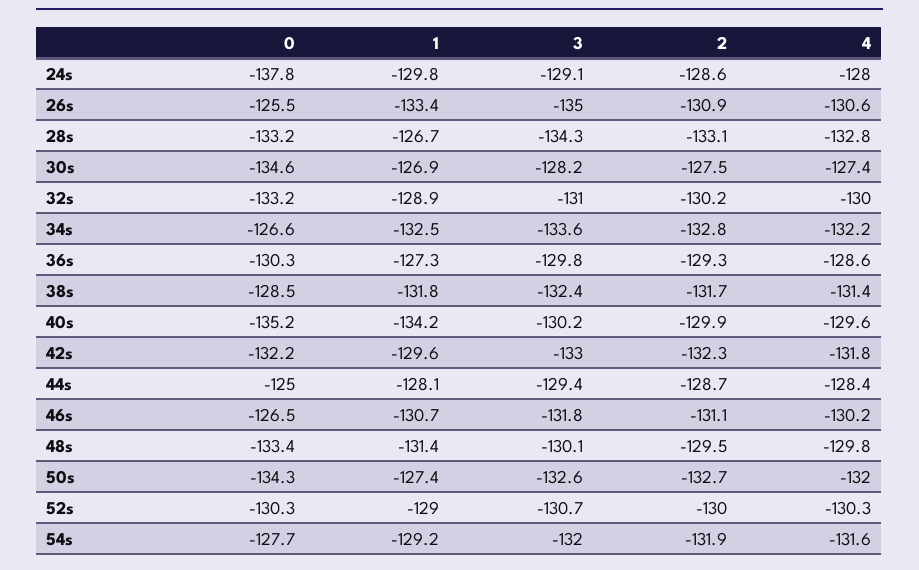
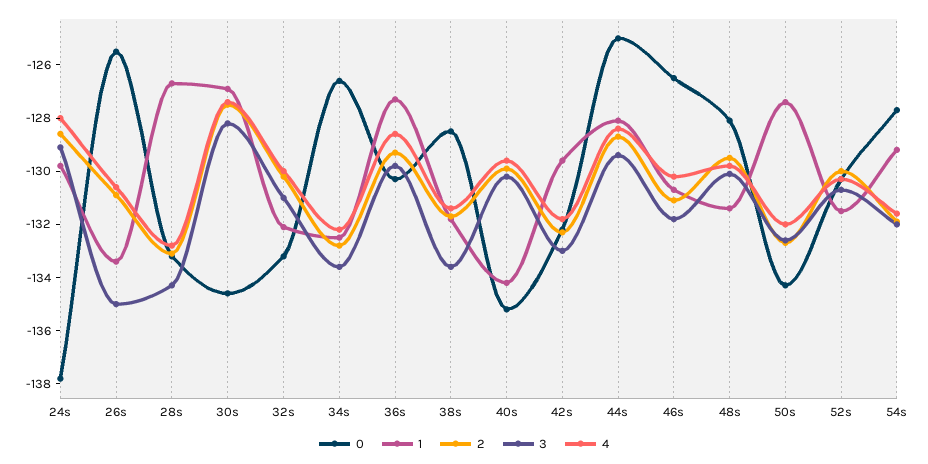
  {
    "0": {
      "24s": -137.8,
      "26s": -125.5,
      "28s": -133.2,
      "30s": -134.6,
      "32s": -133.2,
      "34s": -126.6,
      "36s": -130.3,
      "38s": -128.5,
      "40s": -135.2,
      "42s": -132.2,
      "44s": -125,
      "46s": -126.5,
-     "48s": -133.4,
+     "48s": -128,
      "50s": -134.3,
      "52s": -130.3,
      "54s": -127.7
    },
    "1": {
      "24s": -129.8,
      "26s": -133.4,
      "28s": -126.7,
      "30s": -126.9,
-     "32s": -128.9,
+     "32s": -132,
      "34s": -132.5,
      "36s": -127.3,
      "38s": -131.8,
      "40s": -134.2,
      "42s": -129.6,
      "44s": -128.1,
      "46s": -130.7,
      "48s": -131.4,
      "50s": -127.4,
-     "52s": -129,
+     "52s": -131.5,
      "54s": -129.2
    },
    "3": {
      "24s": -129.1,
      "26s": -135,
      "28s": -134.3,
      "30s": -128.2,
      "32s": -131,
      "34s": -133.6,
      "36s": -129.8,
-     "38s": -132.4,
+     "38s": -133.5,
      "40s": -130.2,
      "42s": -133,
      "44s": -129.4,
      "46s": -131.8,
      "48s": -130.1,
      "50s": -132.6,
      "52s": -130.7,
      "54s": -132
    },
    "2": {
      "24s": -128.6,
      "26s": -130.9,
      "28s": -133.1,
      "30s": -127.5,
      "32s": -130.2,
      "34s": -132.8,
      "36s": -129.3,
      "38s": -131.7,
      "40s": -129.9,
      "42s": -132.3,
      "44s": -128.7,
      "46s": -131.1,
      "48s": -129.5,
      "50s": -132.7,
      "52s": -130,
      "54s": -131.9
    },
    "4": {
      "24s": -128,
      "26s": -130.6,
      "28s": -132.8,
      "30s": -127.4,
      "32s": -130,
      "34s": -132.2,
      "36s": -128.6,
      "38s": -131.4,
      "40s": -129.6,
      "42s": -131.8,
      "44s": -128.4,
      "46s": -130.2,
      "48s": -129.8,
      "50s": -132,
      "52s": -130.3,
      "54s": -131.6
    }
  }

